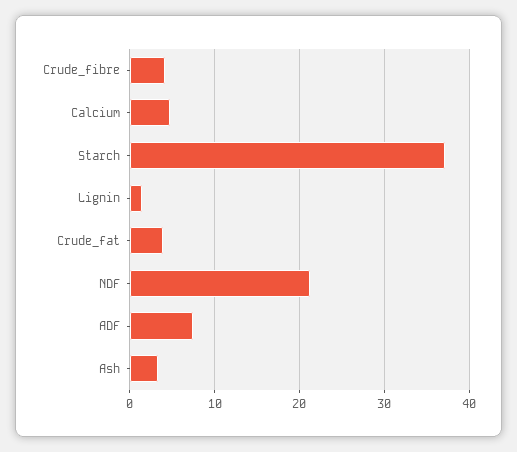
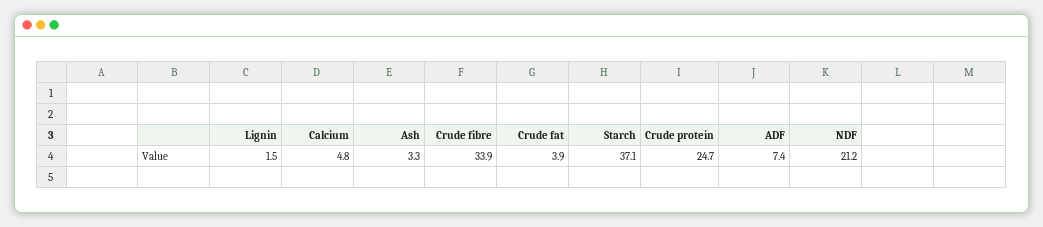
  {
-   "Crude_fibre": 4,
+   "Crude_fibre": 33.9,
    "Calcium": 4.8,
    "Starch": 37.1,
    "Lignin": 1.5,
    "Crude_fat": 3.9,
    "NDF": 21.2,
    "ADF": 7.4,
-   "Ash": 3.3
+   "Ash": 3.3,
+   "Crude protein": 24.7
  }

